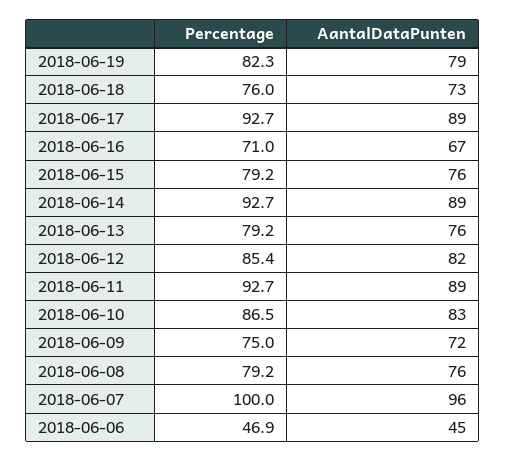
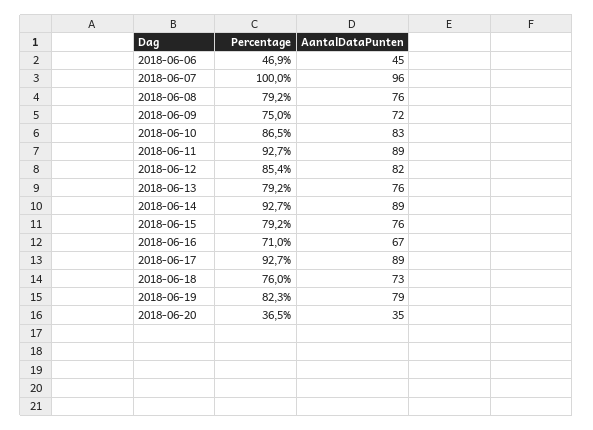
  {
    "Percentage": {
      "2018-06-19": 82.3,
      "2018-06-18": 76,
      "2018-06-17": 92.7,
      "2018-06-16": 71,
      "2018-06-15": 79.2,
      "2018-06-14": 92.7,
      "2018-06-13": 79.2,
      "2018-06-12": 85.4,
      "2018-06-11": 92.7,
      "2018-06-10": 86.5,
      "2018-06-09": 75,
      "2018-06-08": 79.2,
      "2018-06-07": 100,
-     "2018-06-06": 46.9
+     "2018-06-06": 46.9,
+     "2018-06-20": 36.5
    },
    "AantalDataPunten": {
      "2018-06-19": 79,
      "2018-06-18": 73,
      "2018-06-17": 89,
      "2018-06-16": 67,
      "2018-06-15": 76,
      "2018-06-14": 89,
      "2018-06-13": 76,
      "2018-06-12": 82,
      "2018-06-11": 89,
      "2018-06-10": 83,
      "2018-06-09": 72,
      "2018-06-08": 76,
      "2018-06-07": 96,
-     "2018-06-06": 45
+     "2018-06-06": 45,
+     "2018-06-20": 35
    }
  }

